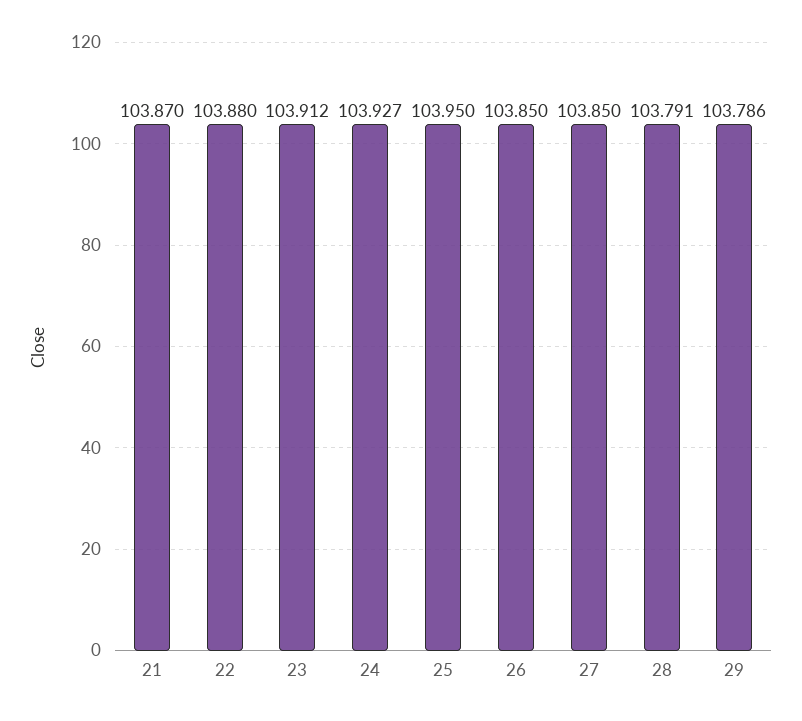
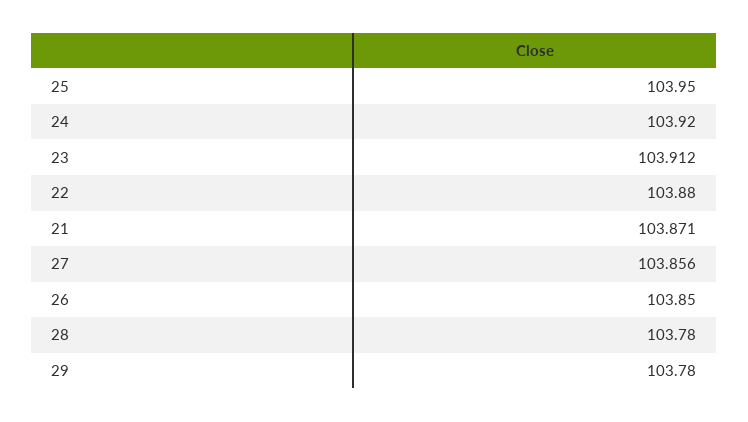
  {
-   "21": 103.87,
+   "21": 103.871,
    "22": 103.88,
    "23": 103.912,
-   "24": 103.927,
+   "24": 103.92,
    "25": 103.95,
    "26": 103.85,
-   "27": 103.85,
+   "27": 103.856,
-   "28": 103.791,
+   "28": 103.78,
-   "29": 103.786
+   "29": 103.78
  }

